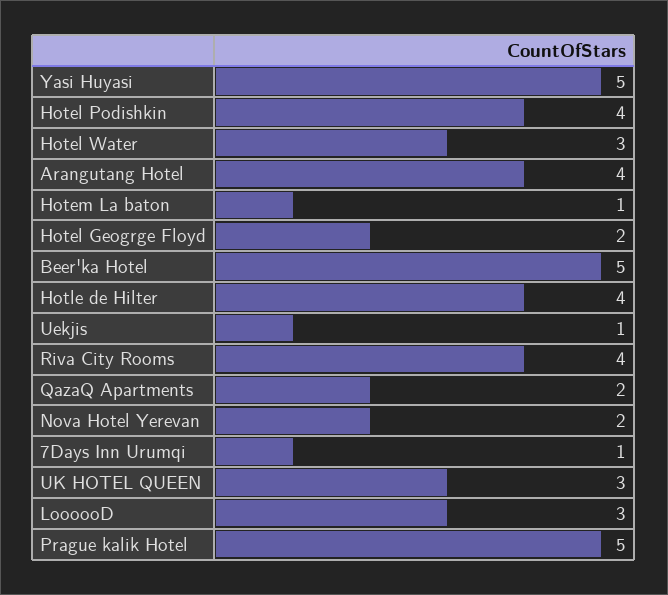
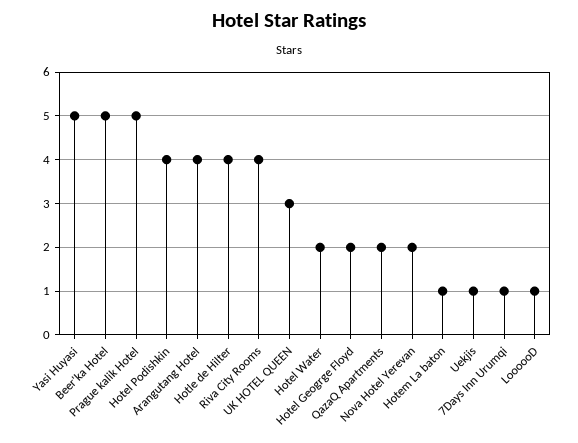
  {
    "Yasi Huyasi": 5,
    "Hotel Podishkin": 4,
-   "Hotel Water": 3,
+   "Hotel Water": 2,
    "Arangutang Hotel": 4,
    "Hotem La baton": 1,
    "Hotel Geogrge Floyd": 2,
    "Beer'ka Hotel": 5,
    "Hotle de Hilter": 4,
    "Uekjis": 1,
    "Riva City Rooms": 4,
    "QazaQ Apartments": 2,
    "Nova Hotel Yerevan": 2,
    "7Days Inn Urumqi": 1,
    "UK HOTEL QUEEN": 3,
-   "LoooooD": 3,
+   "LoooooD": 1,
    "Prague kalik Hotel": 5
  }

